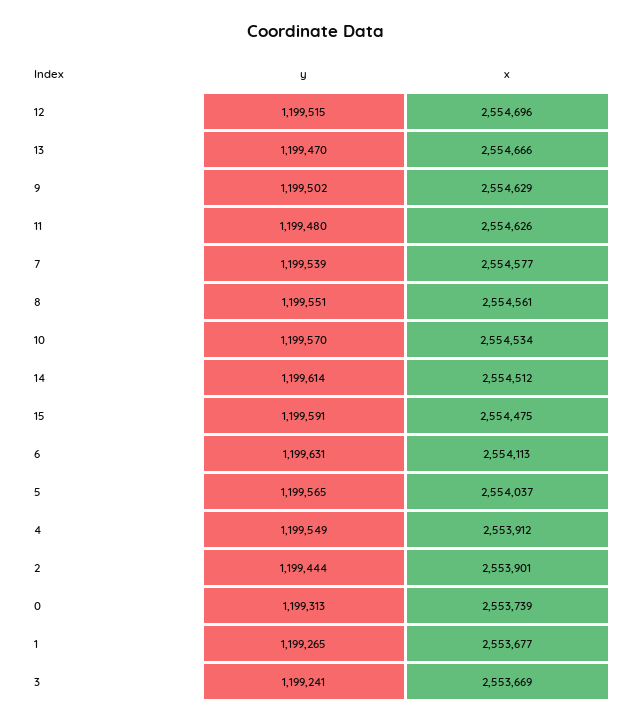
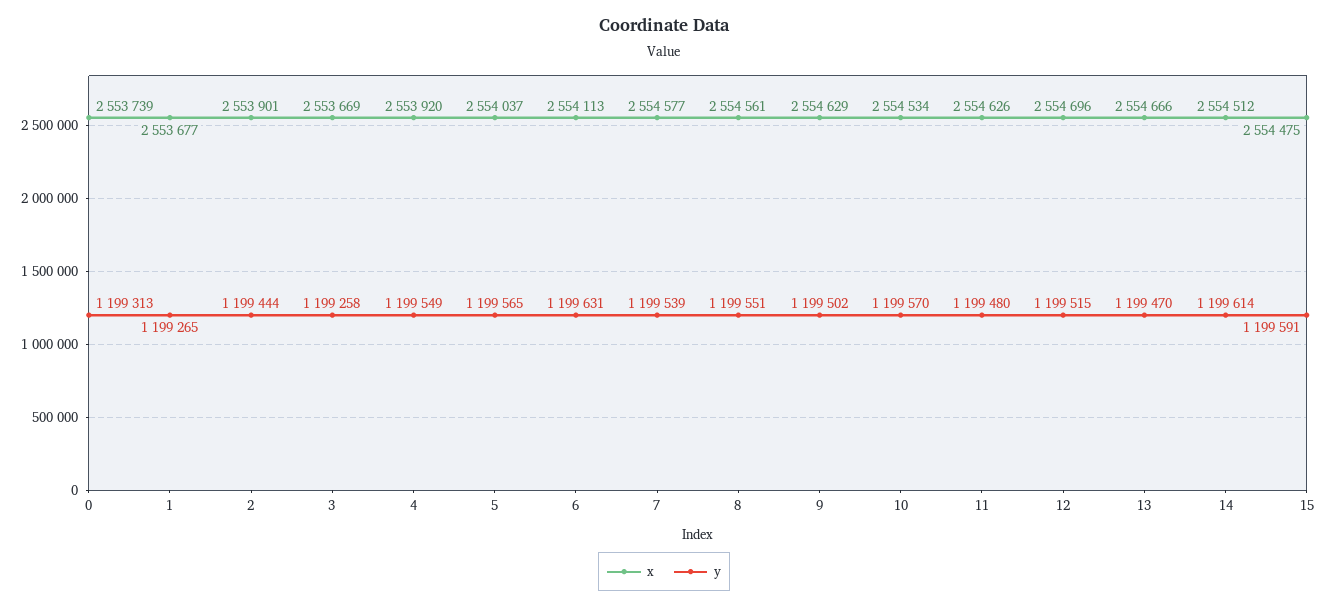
  {
    "y": {
      "12": 1199515,
      "13": 1199470,
      "9": 1199502,
      "11": 1199480,
      "7": 1199539,
      "8": 1199551,
      "10": 1199570,
      "14": 1199614,
      "15": 1199591,
      "6": 1199631,
      "5": 1199565,
      "4": 1199549,
      "2": 1199444,
      "0": 1199313,
      "1": 1199265,
-     "3": 1199241
+     "3": 1199258
    },
    "x": {
      "12": 2554696,
      "13": 2554666,
      "9": 2554629,
      "11": 2554626,
      "7": 2554577,
      "8": 2554561,
      "10": 2554534,
      "14": 2554512,
      "15": 2554475,
      "6": 2554113,
      "5": 2554037,
-     "4": 2553912,
+     "4": 2553920,
      "2": 2553901,
      "0": 2553739,
      "1": 2553677,
      "3": 2553669
    }
  }

